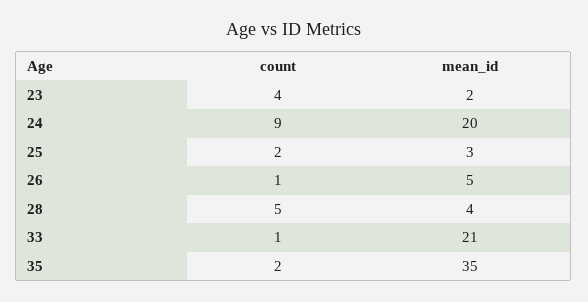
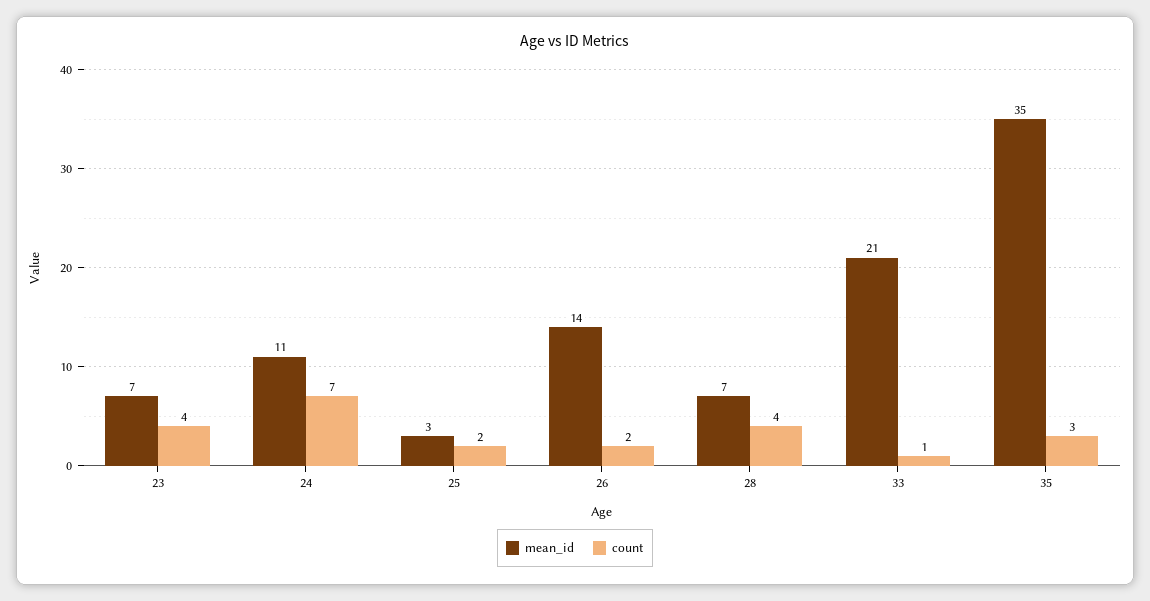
  {
    "count": {
      "23": 4,
-     "24": 9,
+     "24": 7,
      "25": 2,
-     "26": 1,
+     "26": 2,
-     "28": 5,
+     "28": 4,
      "33": 1,
-     "35": 2
+     "35": 3
    },
    "mean_id": {
-     "23": 2,
+     "23": 7,
-     "24": 20,
+     "24": 11,
      "25": 3,
-     "26": 5,
+     "26": 14,
-     "28": 4,
+     "28": 7,
      "33": 21,
      "35": 35
    }
  }

